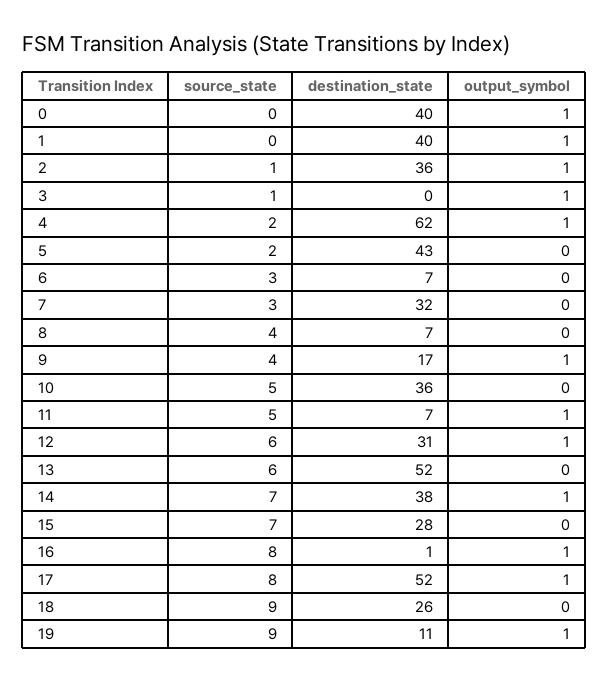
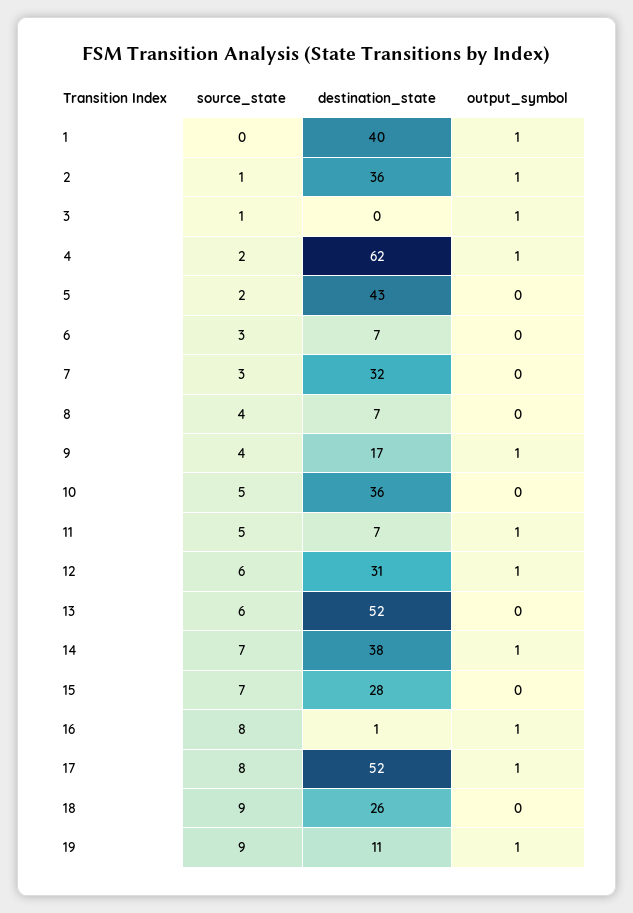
  {
    "source_state": {
-     "0": 0,
      "1": 0,
      "2": 1,
      "3": 1,
      "4": 2,
      "5": 2,
      "6": 3,
      "7": 3,
      "8": 4,
      "9": 4,
      "10": 5,
      "11": 5,
      "12": 6,
      "13": 6,
      "14": 7,
      "15": 7,
      "16": 8,
      "17": 8,
      "18": 9,
      "19": 9
    },
    "destination_state": {
-     "0": 40,
      "1": 40,
      "2": 36,
      "3": 0,
      "4": 62,
      "5": 43,
      "6": 7,
      "7": 32,
      "8": 7,
      "9": 17,
      "10": 36,
      "11": 7,
      "12": 31,
      "13": 52,
      "14": 38,
      "15": 28,
      "16": 1,
      "17": 52,
      "18": 26,
      "19": 11
    },
    "output_symbol": {
-     "0": 1,
      "1": 1,
      "2": 1,
      "3": 1,
      "4": 1,
      "5": 0,
      "6": 0,
      "7": 0,
      "8": 0,
      "9": 1,
      "10": 0,
      "11": 1,
      "12": 1,
      "13": 0,
      "14": 1,
      "15": 0,
      "16": 1,
      "17": 1,
      "18": 0,
      "19": 1
    }
  }

